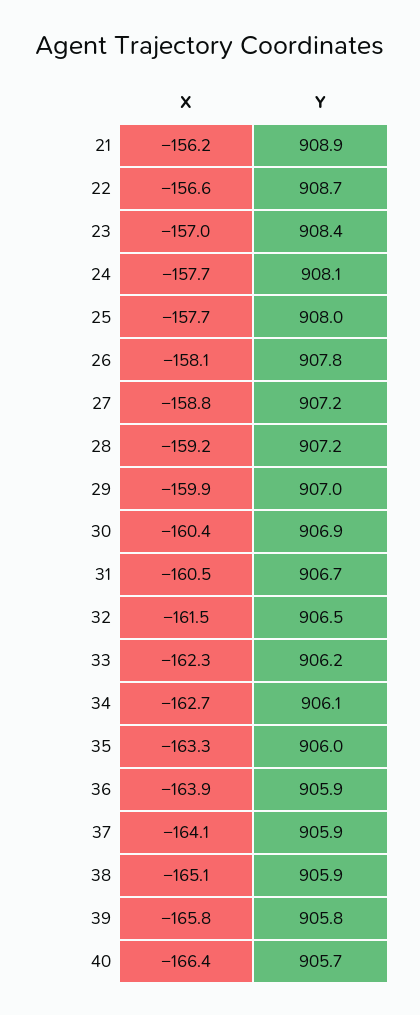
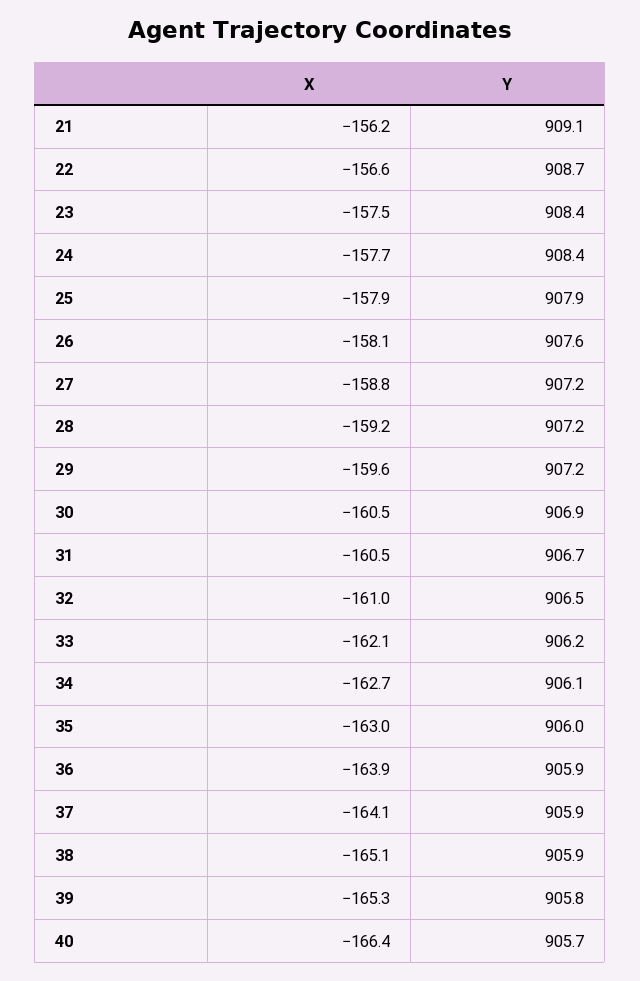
  {
    "X": {
      "21": -156.2,
      "22": -156.6,
-     "23": -157,
+     "23": -157.5,
      "24": -157.7,
-     "25": -157.7,
+     "25": -157.9,
      "26": -158.1,
      "27": -158.8,
      "28": -159.2,
-     "29": -159.9,
+     "29": -159.6,
-     "30": -160.4,
+     "30": -160.5,
      "31": -160.5,
-     "32": -161.5,
+     "32": -161,
-     "33": -162.3,
+     "33": -162.1,
      "34": -162.7,
-     "35": -163.3,
+     "35": -163,
      "36": -163.9,
      "37": -164.1,
      "38": -165.1,
-     "39": -165.8,
+     "39": -165.3,
      "40": -166.4
    },
    "Y": {
-     "21": 908.9,
+     "21": 909.1,
      "22": 908.7,
      "23": 908.4,
-     "24": 908.1,
+     "24": 908.4,
-     "25": 908,
+     "25": 907.9,
-     "26": 907.8,
+     "26": 907.6,
      "27": 907.2,
      "28": 907.2,
-     "29": 907,
+     "29": 907.2,
      "30": 906.9,
      "31": 906.7,
      "32": 906.5,
      "33": 906.2,
      "34": 906.1,
      "35": 906,
      "36": 905.9,
      "37": 905.9,
      "38": 905.9,
      "39": 905.8,
      "40": 905.7
    }
  }

